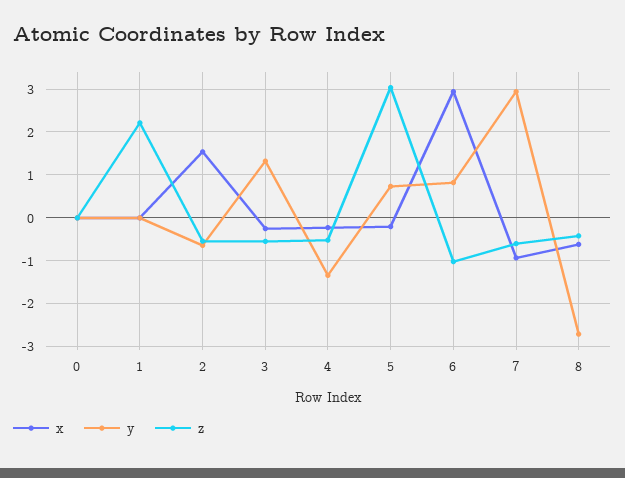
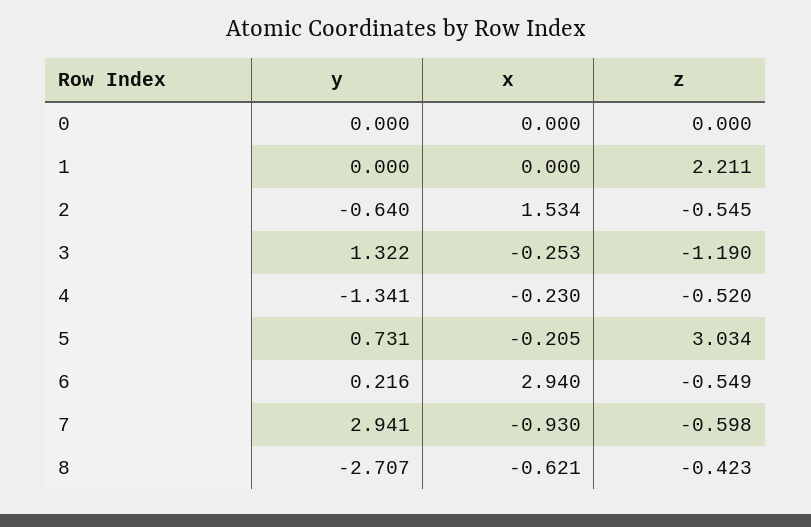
  {
    "x": {
      "0": 0,
      "1": 0,
      "2": 1.534,
      "3": -0.253,
      "4": -0.23,
      "5": -0.205,
      "6": 2.94,
      "7": -0.93,
      "8": -0.621
    },
    "y": {
      "0": 0,
      "1": 0,
      "2": -0.64,
      "3": 1.322,
      "4": -1.341,
      "5": 0.731,
-     "6": 0.8,
+     "6": 0.216,
      "7": 2.941,
      "8": -2.707
    },
    "z": {
      "0": 0,
      "1": 2.211,
      "2": -0.545,
-     "3": -0.6,
+     "3": -1.19,
      "4": -0.52,
      "5": 3.034,
-     "6": -1,
+     "6": -0.549,
      "7": -0.598,
      "8": -0.423
    }
  }

